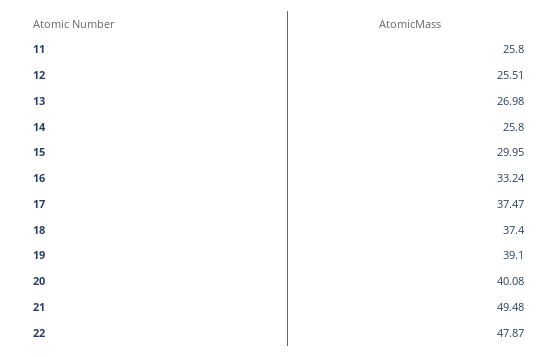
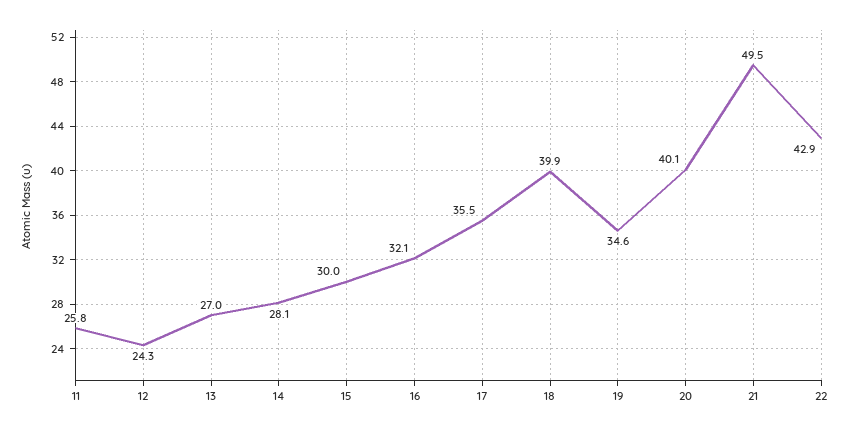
  {
    "11": 25.8,
-   "12": 25.51,
+   "12": 24.3,
    "13": 26.98,
-   "14": 25.8,
+   "14": 28.1,
    "15": 29.95,
-   "16": 33.24,
+   "16": 32.1,
-   "17": 37.47,
+   "17": 35.5,
-   "18": 37.4,
+   "18": 39.9,
-   "19": 39.1,
+   "19": 34.6,
    "20": 40.08,
    "21": 49.48,
-   "22": 47.87
+   "22": 42.9
  }

